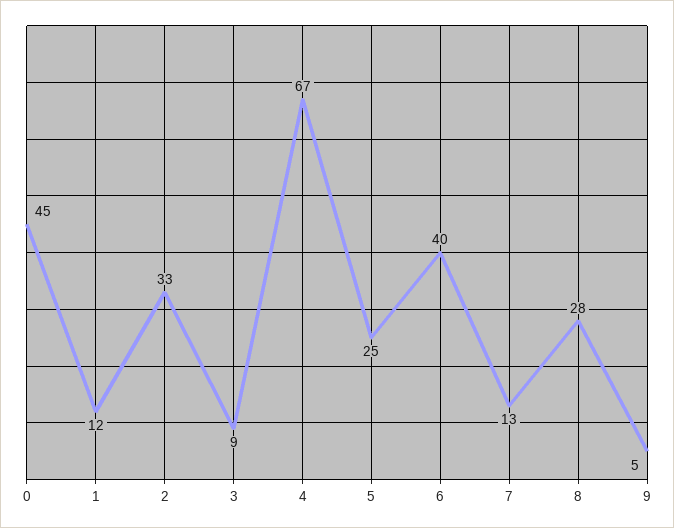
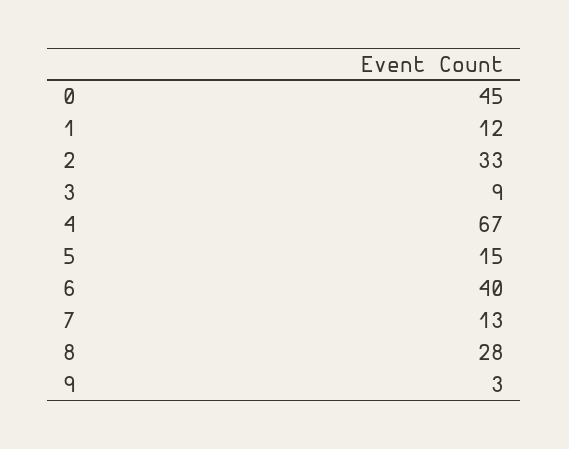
  {
    "0": 45,
    "1": 12,
    "2": 33,
    "3": 9,
    "4": 67,
-   "5": 25,
+   "5": 15,
    "6": 40,
    "7": 13,
    "8": 28,
-   "9": 5
+   "9": 3
  }

